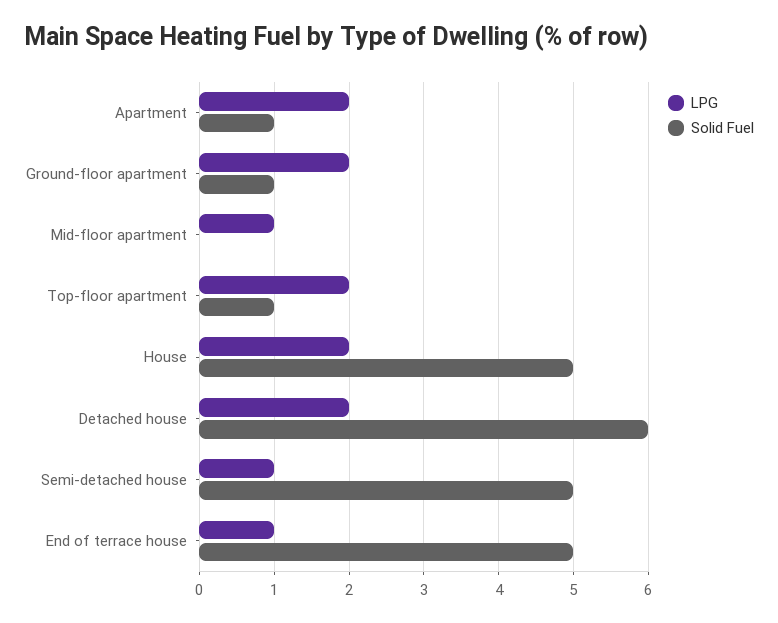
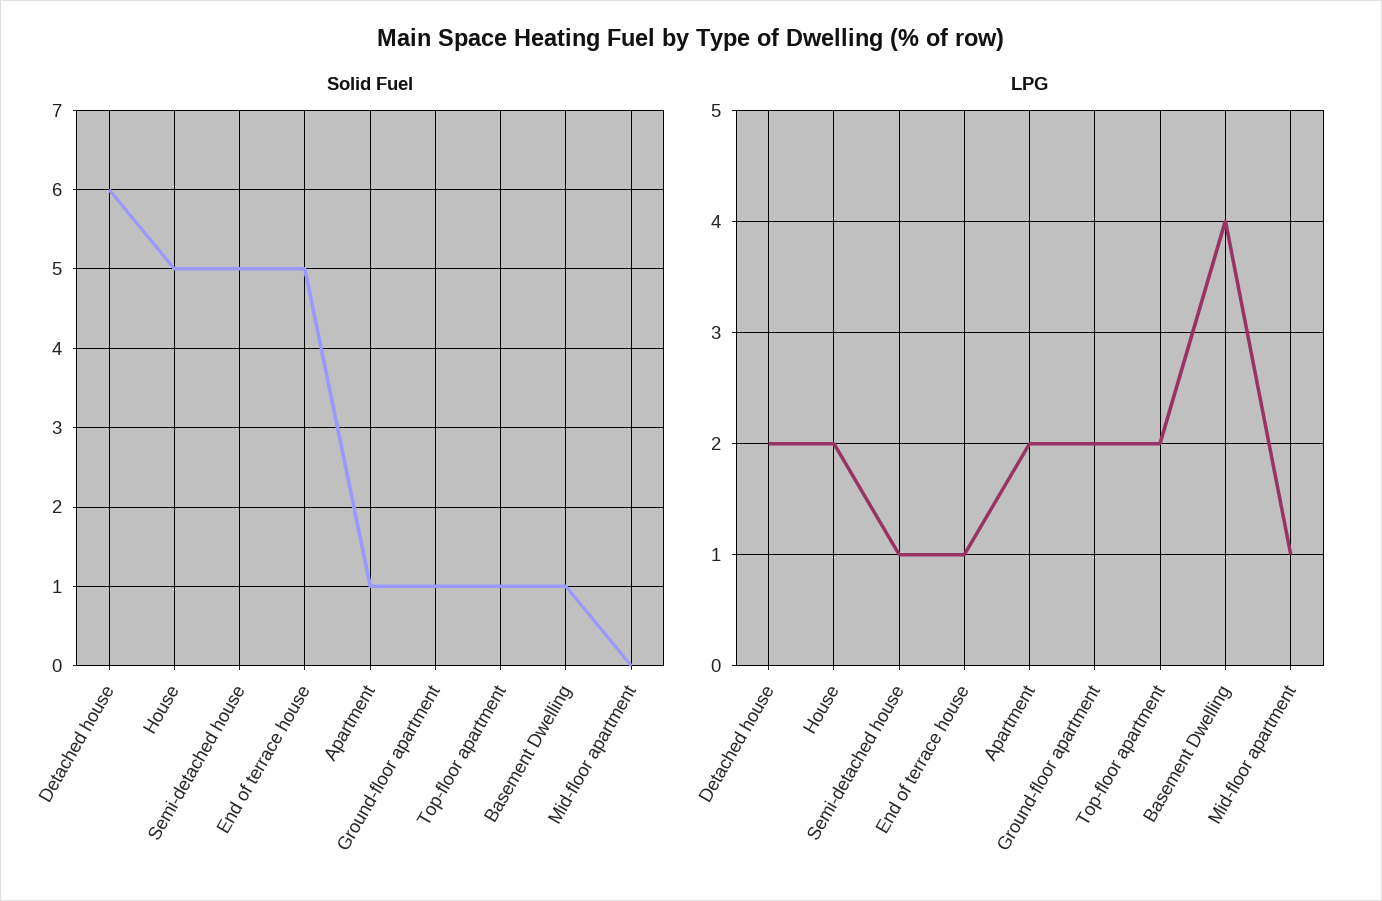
  {
    "LPG": {
      "Apartment": 2,
      "Ground-floor apartment": 2,
      "Mid-floor apartment": 1,
      "Top-floor apartment": 2,
      "House": 2,
      "Detached house": 2,
      "Semi-detached house": 1,
-     "End of terrace house": 1
+     "End of terrace house": 1,
+     "Basement Dwelling": 4
    },
    "Solid Fuel": {
      "Apartment": 1,
      "Ground-floor apartment": 1,
      "Mid-floor apartment": 0,
      "Top-floor apartment": 1,
      "House": 5,
      "Detached house": 6,
      "Semi-detached house": 5,
-     "End of terrace house": 5
+     "End of terrace house": 5,
+     "Basement Dwelling": 1
    }
  }

